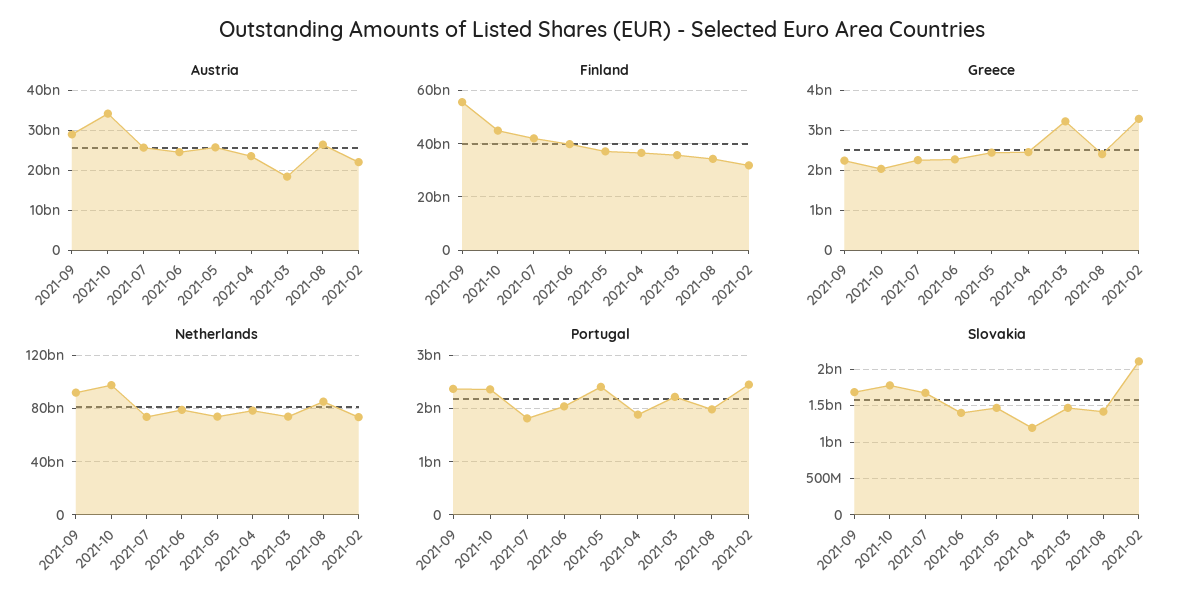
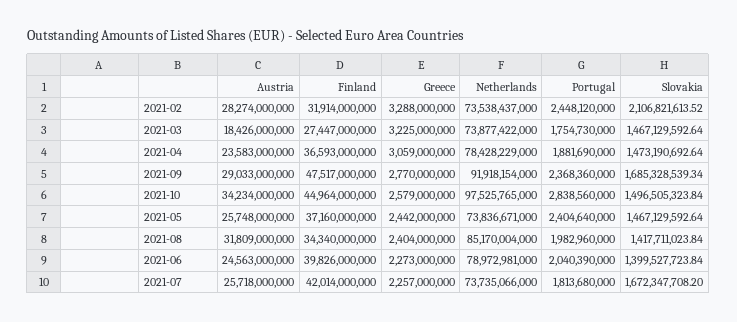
  {
    "Austria": {
      "2021-09": 29033000000,
      "2021-10": 34234000000,
      "2021-07": 25718000000,
      "2021-06": 24563000000,
      "2021-05": 25748000000,
      "2021-04": 23583000000,
      "2021-03": 18426000000,
-     "2021-08": 26000000000,
+     "2021-08": 31809000000,
-     "2021-02": 22000000000
+     "2021-02": 28274000000
    },
    "Finland": {
-     "2021-09": 55000000000,
+     "2021-09": 47517000000,
      "2021-10": 44964000000,
      "2021-07": 42014000000,
      "2021-06": 39826000000,
      "2021-05": 37160000000,
      "2021-04": 36593000000,
-     "2021-03": 35000000000,
+     "2021-03": 27447000000,
      "2021-08": 34340000000,
      "2021-02": 31914000000
    },
    "Greece": {
-     "2021-09": 2200000000,
+     "2021-09": 2770000000,
-     "2021-10": 2000000000,
+     "2021-10": 2579000000,
      "2021-07": 2257000000,
      "2021-06": 2273000000,
      "2021-05": 2442000000,
-     "2021-04": 2400000000,
+     "2021-04": 3059000000,
      "2021-03": 3225000000,
      "2021-08": 2404000000,
      "2021-02": 3288000000
    },
    "Netherlands": {
      "2021-09": 91918154000,
      "2021-10": 97525765000,
      "2021-07": 73735066000,
      "2021-06": 78972981000,
      "2021-05": 73836671000,
      "2021-04": 78428229000,
      "2021-03": 73877422000,
      "2021-08": 85170004000,
      "2021-02": 73538437000
    },
    "Portugal": {
      "2021-09": 2368360000,
-     "2021-10": 2400000000,
+     "2021-10": 2838560000,
      "2021-07": 1813680000,
      "2021-06": 2040390000,
      "2021-05": 2404640000,
      "2021-04": 1881690000,
-     "2021-03": 2200000000,
+     "2021-03": 1754730000,
      "2021-08": 1982960000,
      "2021-02": 2448120000
    },
    "Slovakia": {
      "2021-09": 1685328539.34,
-     "2021-10": 1800000000,
+     "2021-10": 1496505323.84,
      "2021-07": 1672347708.2,
      "2021-06": 1399527723.84,
      "2021-05": 1467129592.64,
-     "2021-04": 1200000000,
+     "2021-04": 1473190692.64,
      "2021-03": 1467129592.64,
      "2021-08": 1417711023.84,
      "2021-02": 2106821613.52
    }
  }

